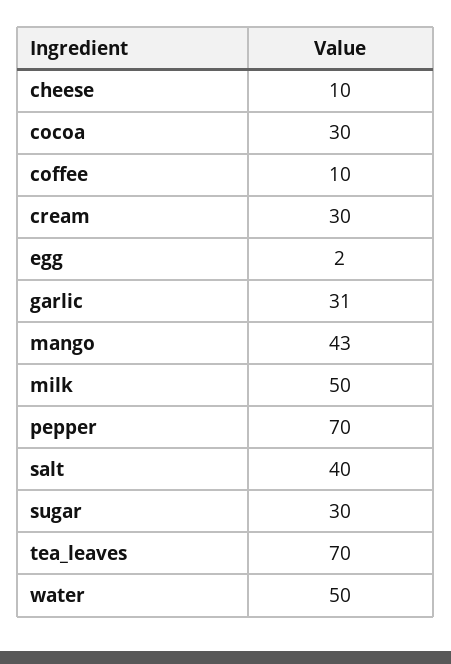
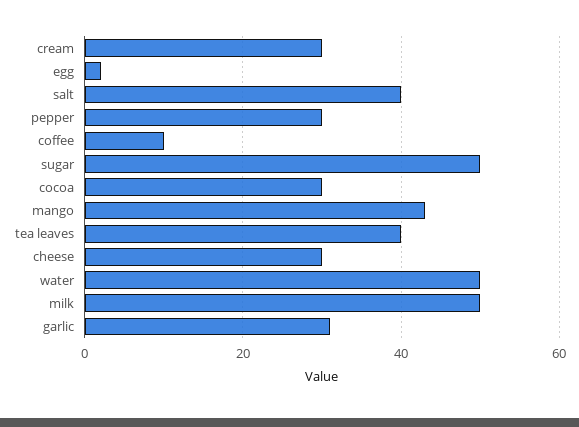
  {
-   "cheese": 10,
+   "cheese": 30,
    "cocoa": 30,
    "coffee": 10,
    "cream": 30,
    "egg": 2,
    "garlic": 31,
    "mango": 43,
    "milk": 50,
-   "pepper": 70,
+   "pepper": 30,
    "salt": 40,
-   "sugar": 30,
+   "sugar": 50,
-   "tea_leaves": 70,
+   "tea_leaves": 40,
    "water": 50
  }

